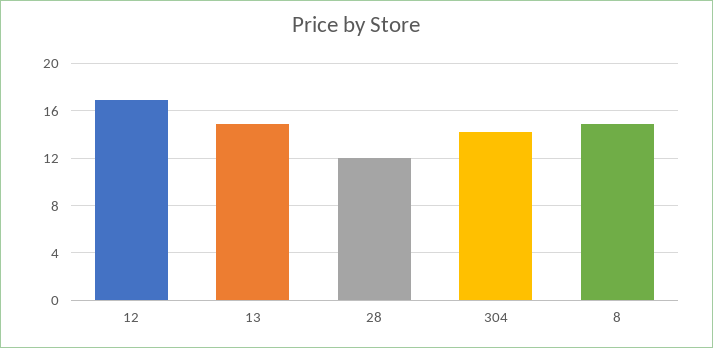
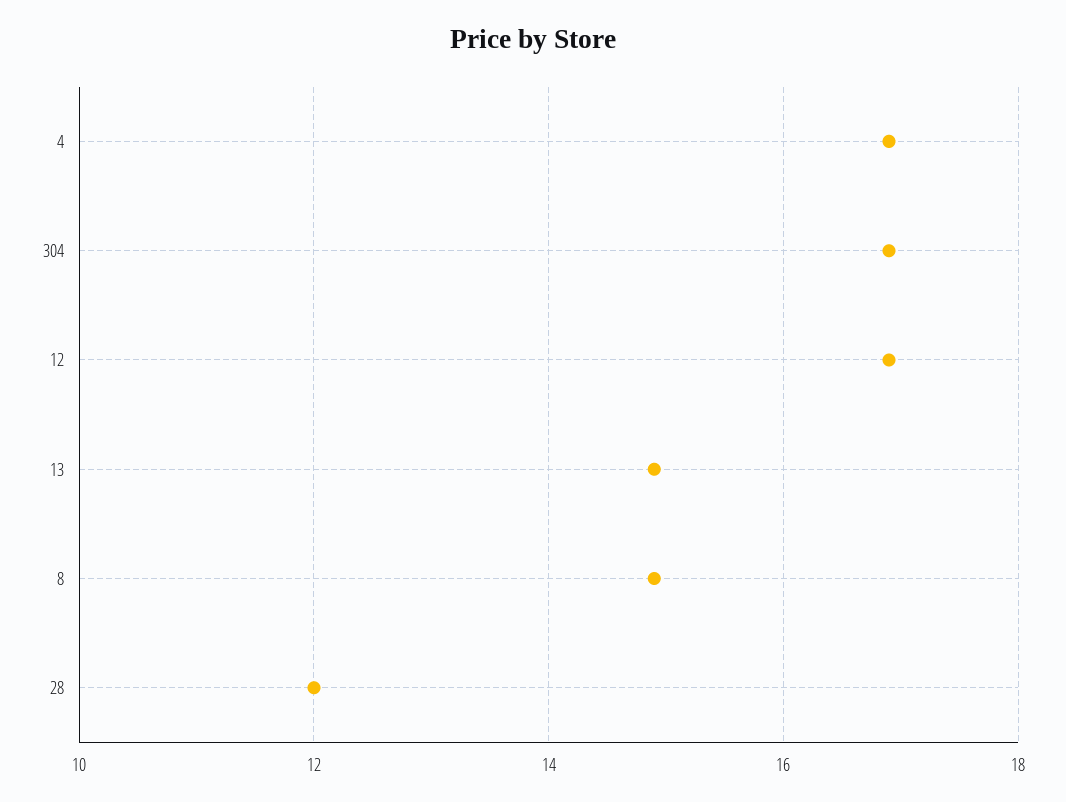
  {
    "12": 17,
    "13": 15,
    "28": 12,
-   "304": 14,
+   "304": 17,
-   "8": 15
+   "8": 15,
+   "4": 17
  }

